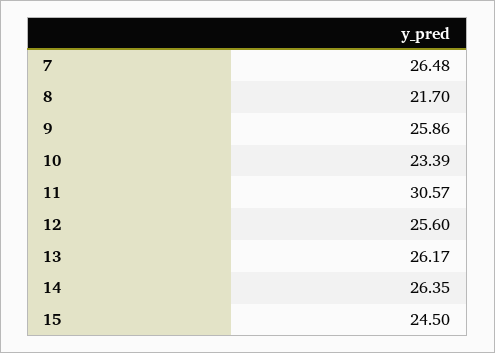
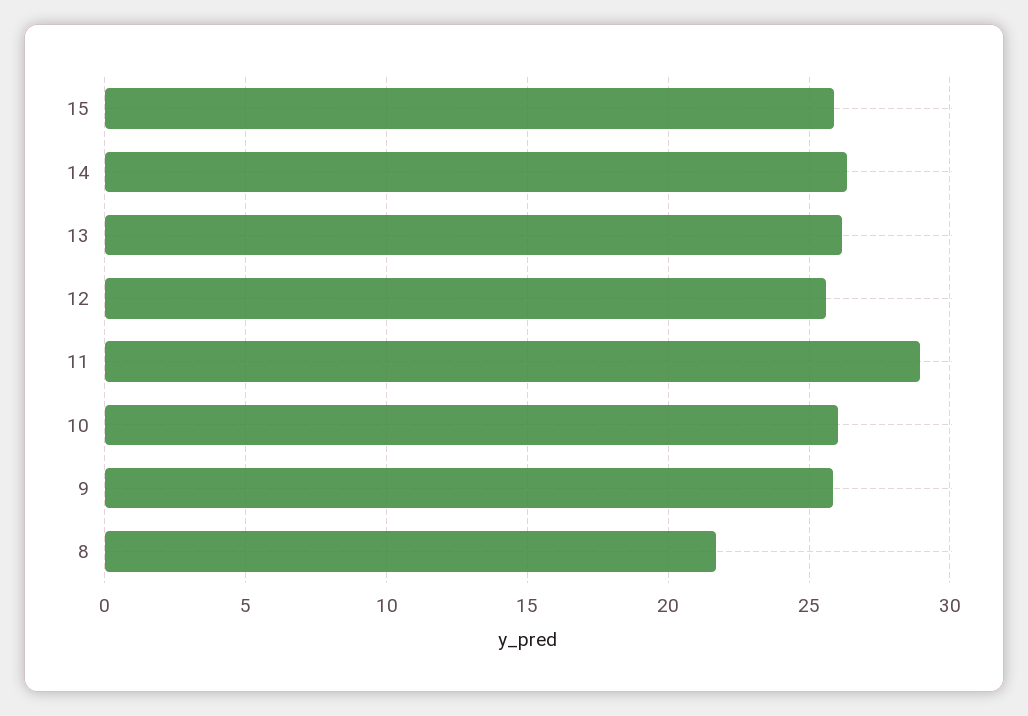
  {
-   "7": 26.48,
    "8": 21.7,
    "9": 25.86,
-   "10": 23.39,
+   "10": 26,
-   "11": 30.57,
+   "11": 29,
    "12": 25.6,
    "13": 26.17,
    "14": 26.35,
-   "15": 24.5
+   "15": 26
  }

